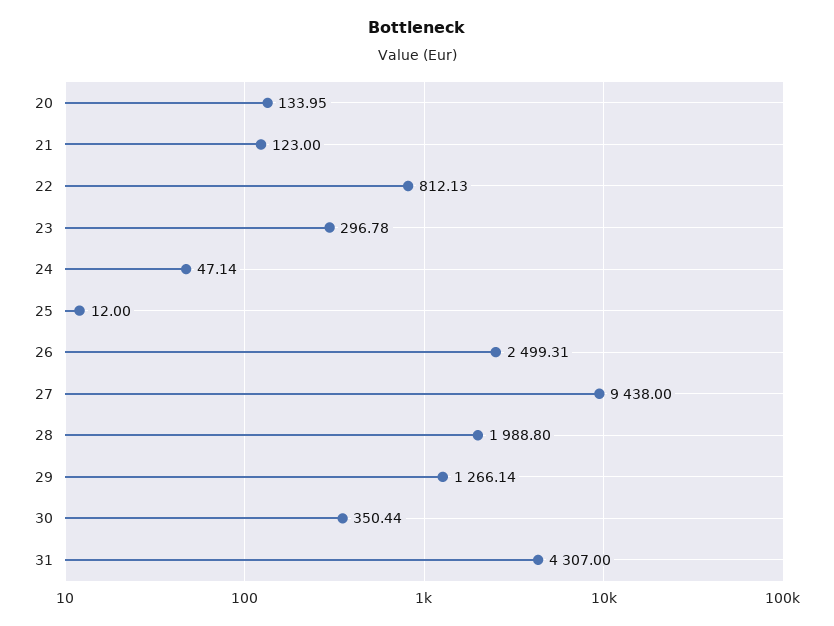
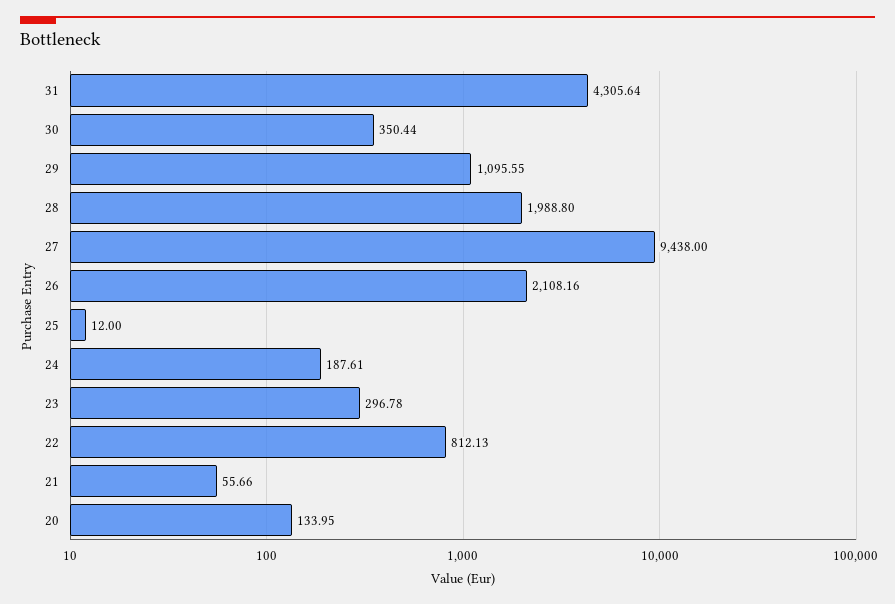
  {
    "20": 133.95,
-   "21": 123,
+   "21": 55.66,
    "22": 812.13,
    "23": 296.78,
-   "24": 47.14,
+   "24": 187.61,
    "25": 12,
-   "26": 2499.31,
+   "26": 2108.16,
    "27": 9438,
    "28": 1988.8,
-   "29": 1266.14,
+   "29": 1095.55,
    "30": 350.44,
-   "31": 4307
+   "31": 4305.64
  }

